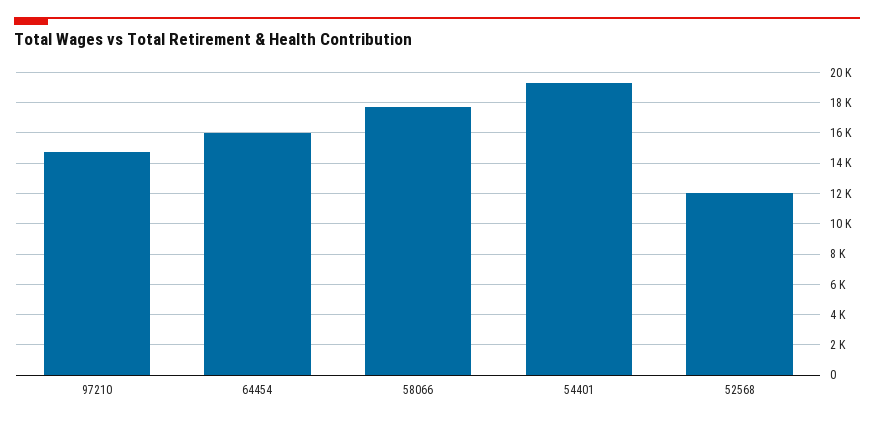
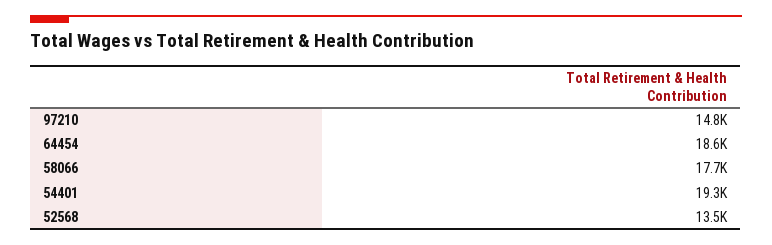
  {
    "97210": 14800,
-   "64454": 16000,
+   "64454": 18600,
    "58066": 17700,
    "54401": 19300,
-   "52568": 12000
+   "52568": 13500
  }

